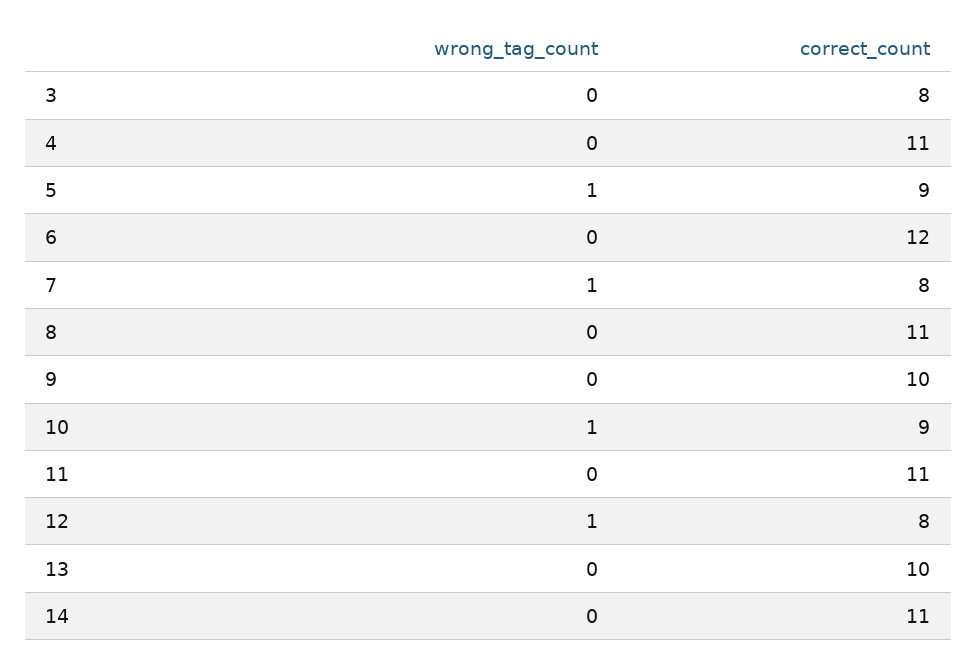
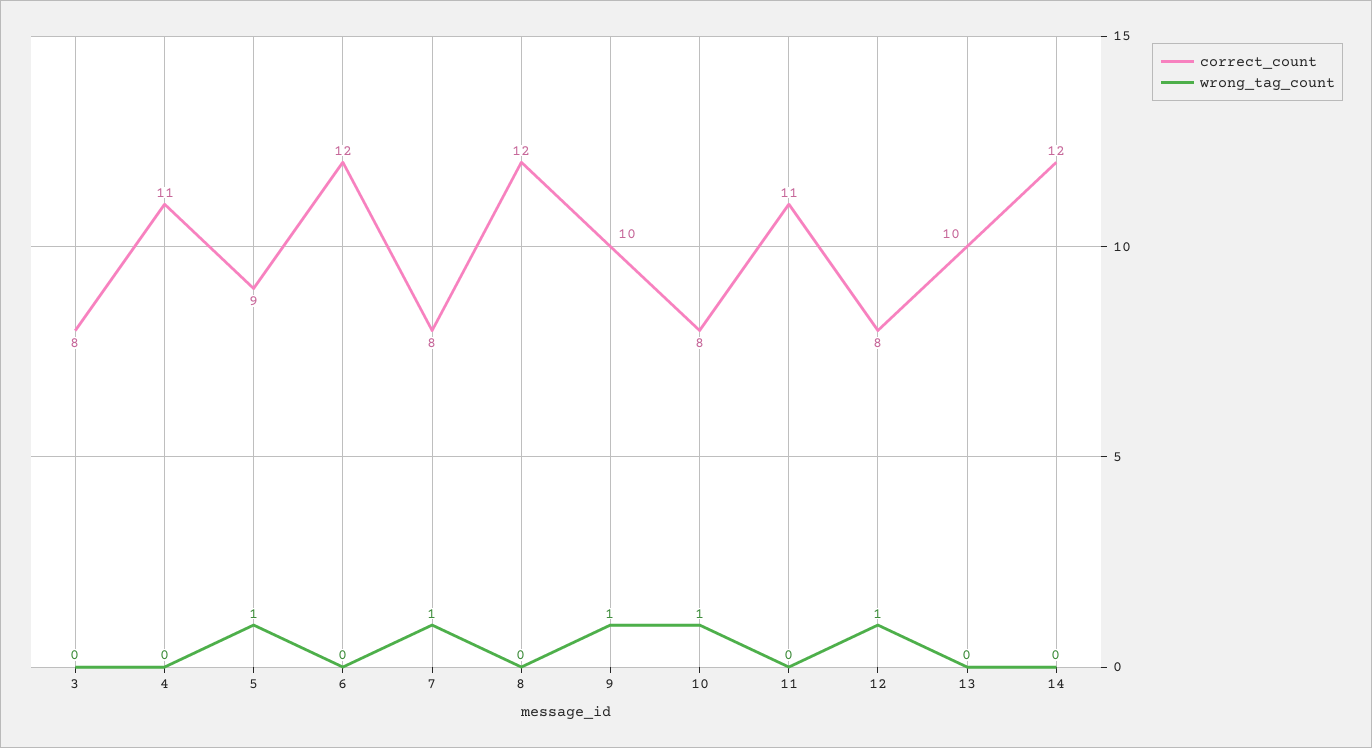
  {
    "wrong_tag_count": {
      "3": 0,
      "4": 0,
      "5": 1,
      "6": 0,
      "7": 1,
      "8": 0,
-     "9": 0,
+     "9": 1,
      "10": 1,
      "11": 0,
      "12": 1,
      "13": 0,
      "14": 0
    },
    "correct_count": {
      "3": 8,
      "4": 11,
      "5": 9,
      "6": 12,
      "7": 8,
-     "8": 11,
+     "8": 12,
      "9": 10,
-     "10": 9,
+     "10": 8,
      "11": 11,
      "12": 8,
      "13": 10,
-     "14": 11
+     "14": 12
    }
  }

